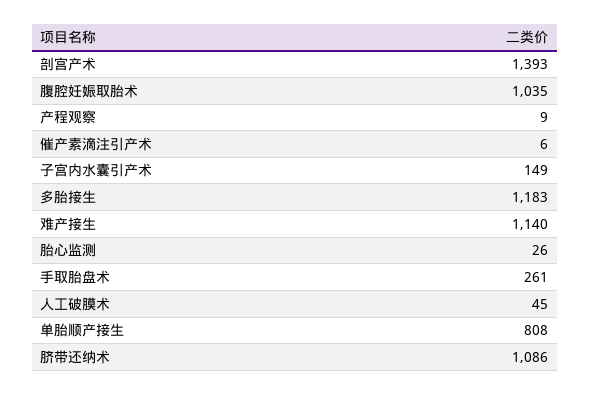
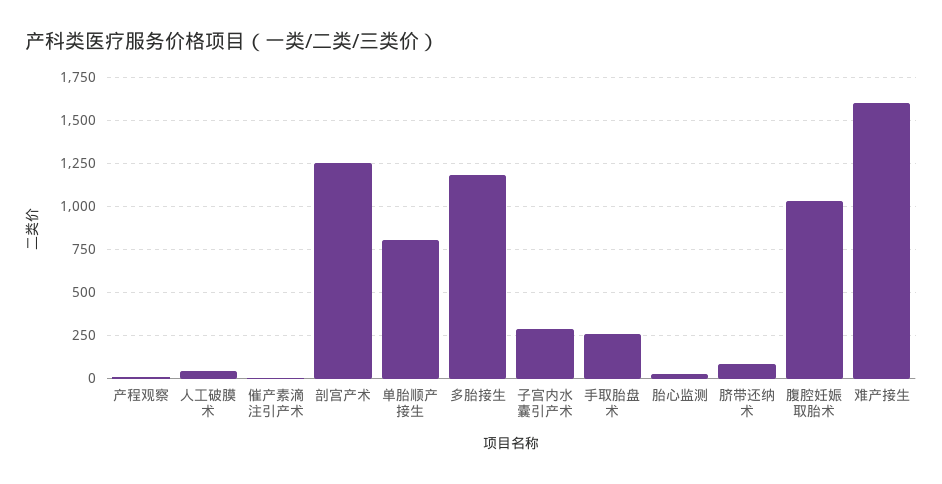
  {
-   "剖宫产术": 1393,
+   "剖宫产术": 1250,
    "腹腔妊娠取胎术": 1035,
    "产程观察": 9,
    "催产素滴注引产术": 6,
-   "子宫内水囊引产术": 149,
+   "子宫内水囊引产术": 300,
    "多胎接生": 1183,
-   "难产接生": 1140,
+   "难产接生": 1600,
    "胎心监测": 26,
    "手取胎盘术": 261,
    "人工破膜术": 45,
    "单胎顺产接生": 808,
-   "脐带还纳术": 1086
+   "脐带还纳术": 100
  }

